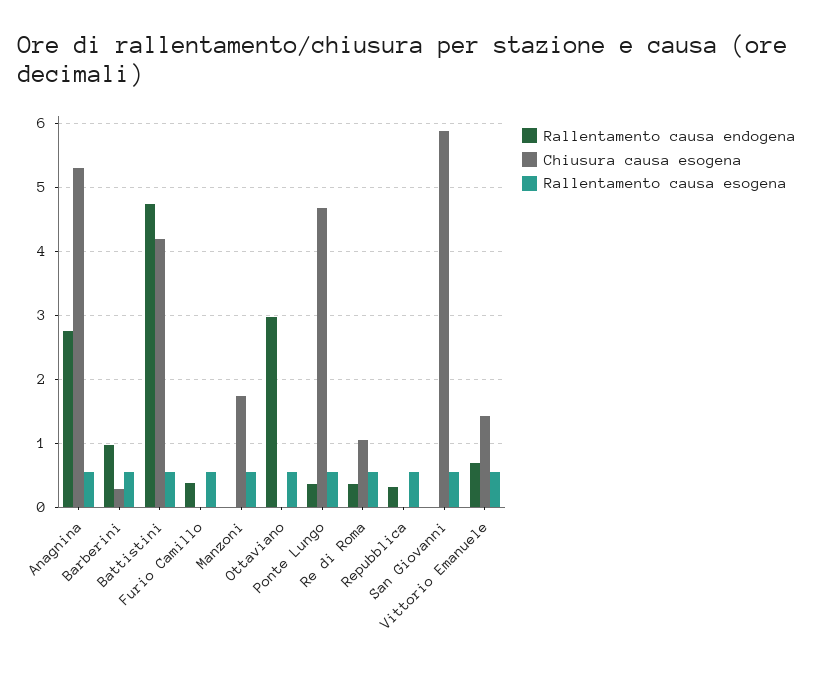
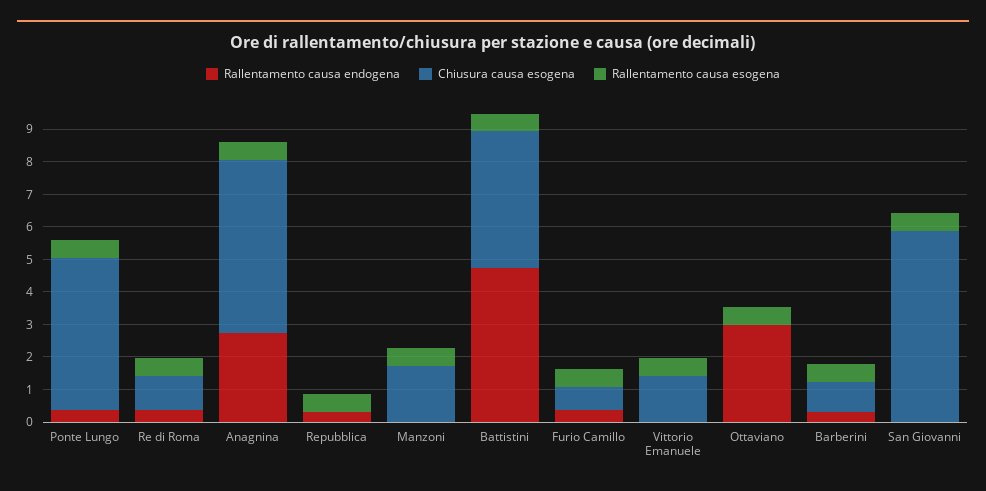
  {
    "Rallentamento causa endogena": {
      "Anagnina": 2.8,
-     "Barberini": 1,
+     "Barberini": 0.25,
      "Battistini": 4.7,
      "Furio Camillo": 0.4,
      "Manzoni": 0,
      "Ottaviano": 3,
      "Ponte Lungo": 0.4,
      "Re di Roma": 0.4,
      "Repubblica": 0.3,
      "San Giovanni": 0,
-     "Vittorio Emanuele": 0.7
+     "Vittorio Emanuele": 0
    },
    "Chiusura causa esogena": {
      "Anagnina": 5.3,
-     "Barberini": 0.3,
+     "Barberini": 1,
      "Battistini": 4.2,
-     "Furio Camillo": 0,
+     "Furio Camillo": 0.75,
      "Manzoni": 1.7,
      "Ottaviano": 0,
      "Ponte Lungo": 4.7,
      "Re di Roma": 1.1,
      "Repubblica": 0,
      "San Giovanni": 5.9,
      "Vittorio Emanuele": 1.4
    },
    "Rallentamento causa esogena": {
      "Anagnina": 0.6,
      "Barberini": 0.6,
      "Battistini": 0.6,
      "Furio Camillo": 0.6,
      "Manzoni": 0.6,
      "Ottaviano": 0.6,
      "Ponte Lungo": 0.6,
      "Re di Roma": 0.6,
      "Repubblica": 0.6,
      "San Giovanni": 0.6,
      "Vittorio Emanuele": 0.6
    }
  }

